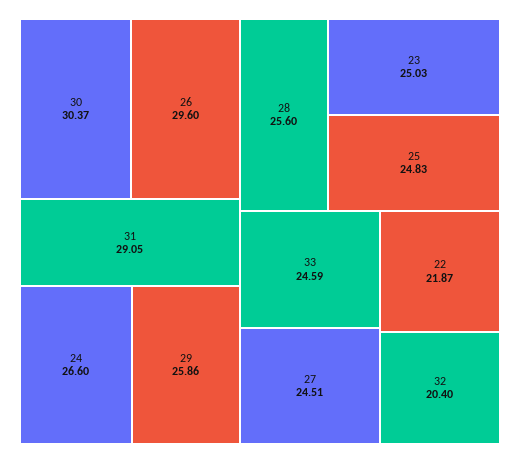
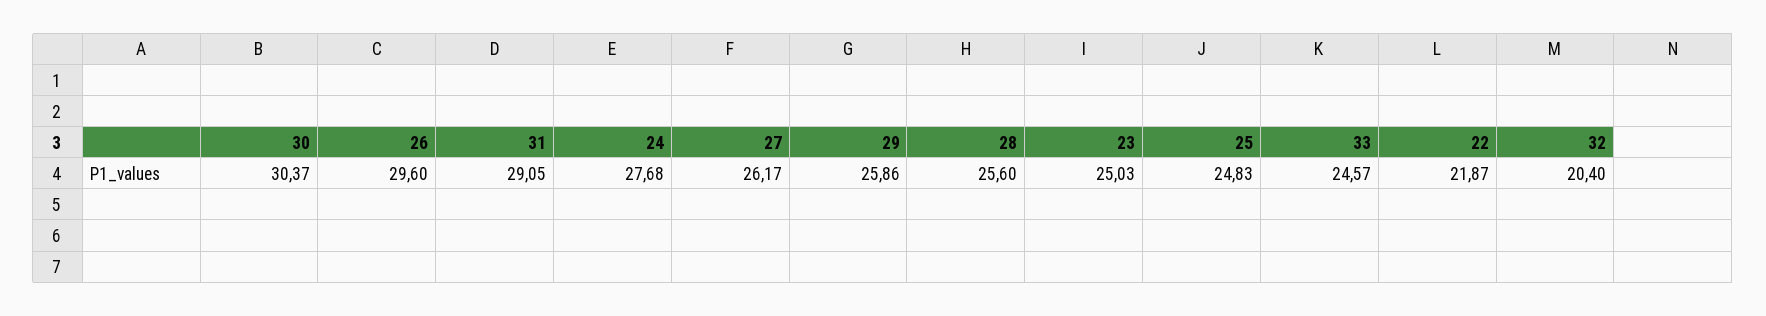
  {
    "30": 30.37,
    "26": 29.6,
    "31": 29.05,
-   "24": 26.6,
+   "24": 27.68,
    "29": 25.86,
    "28": 25.6,
    "23": 25.03,
    "25": 24.83,
-   "33": 24.59,
+   "33": 24.57,
-   "27": 24.51,
+   "27": 26.17,
    "22": 21.87,
    "32": 20.4
  }

